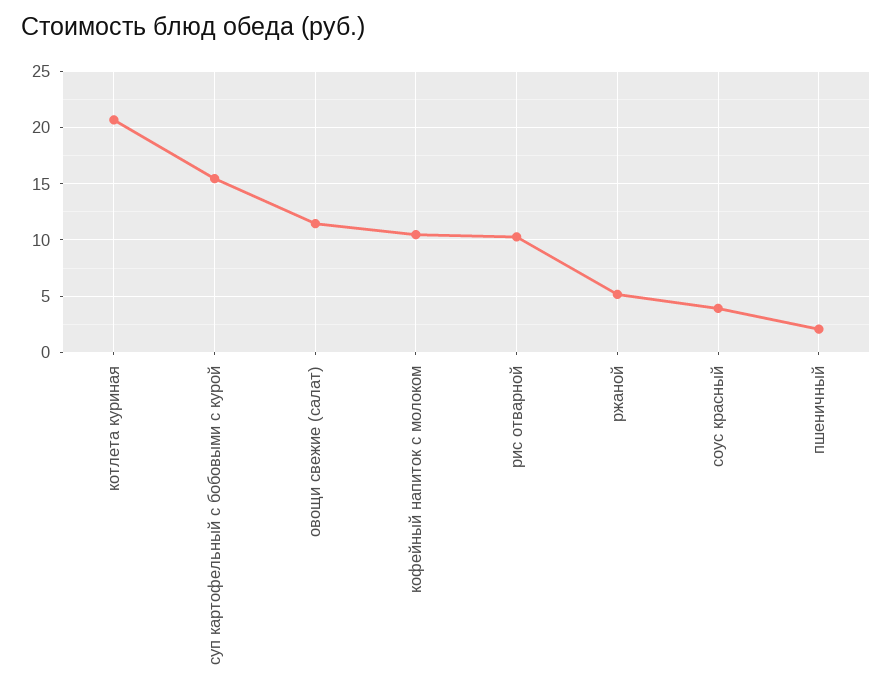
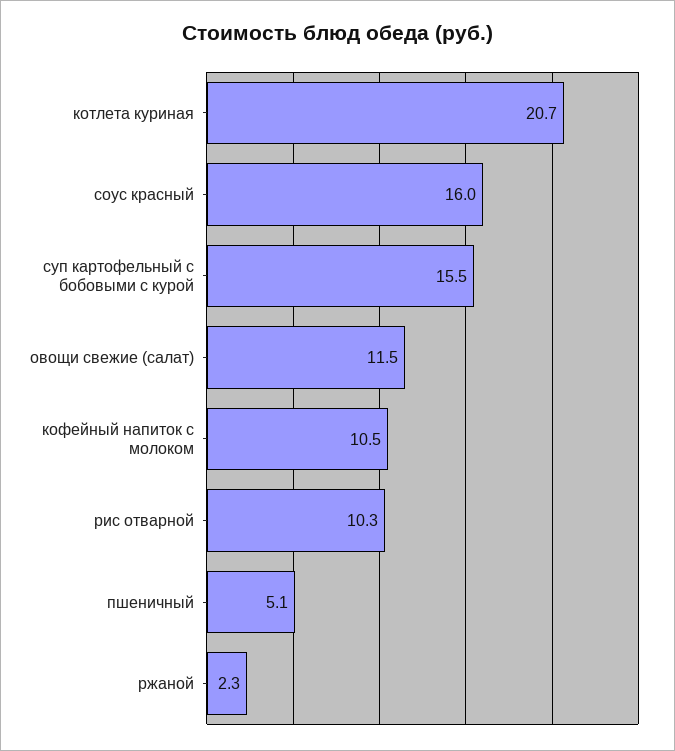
  {
    "котлета куриная": 20.7,
    "суп картофельный с бобовыми с курой": 15.5,
    "овощи свежие (салат)": 11.5,
    "кофейный напиток с молоком": 10.5,
    "рис отварной": 10.3,
-   "ржаной": 5,
+   "ржаной": 2.3,
-   "соус красный": 4,
+   "соус красный": 16,
-   "пшеничный": 2
+   "пшеничный": 5.1
  }

